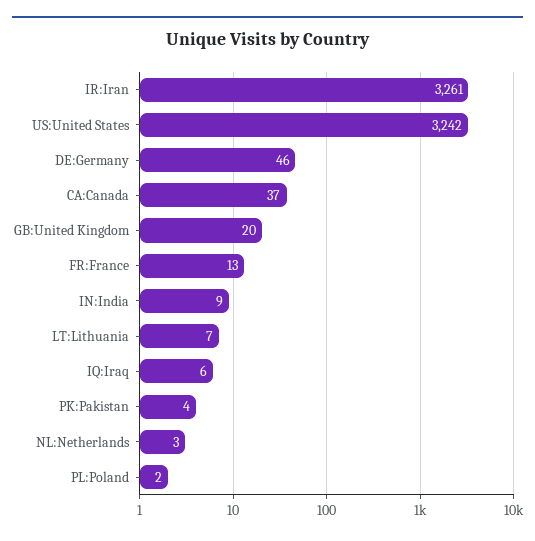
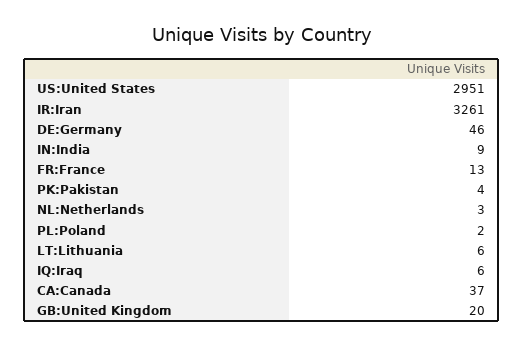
  {
    "IR:Iran": 3261,
-   "US:United States": 3242,
+   "US:United States": 2951,
    "DE:Germany": 46,
    "CA:Canada": 37,
    "GB:United Kingdom": 20,
    "FR:France": 13,
    "IN:India": 9,
-   "LT:Lithuania": 7,
+   "LT:Lithuania": 6,
    "IQ:Iraq": 6,
    "PK:Pakistan": 4,
    "NL:Netherlands": 3,
    "PL:Poland": 2
  }

